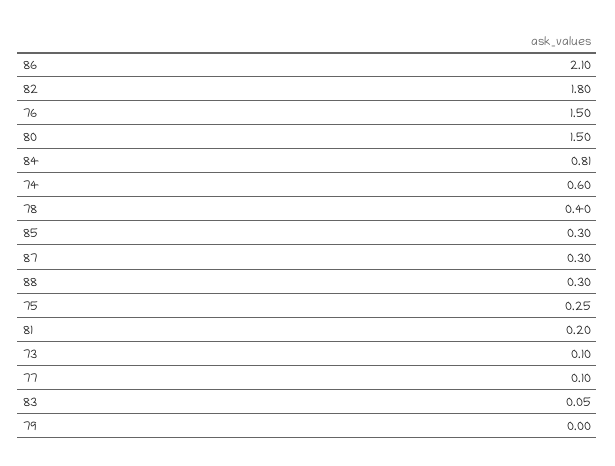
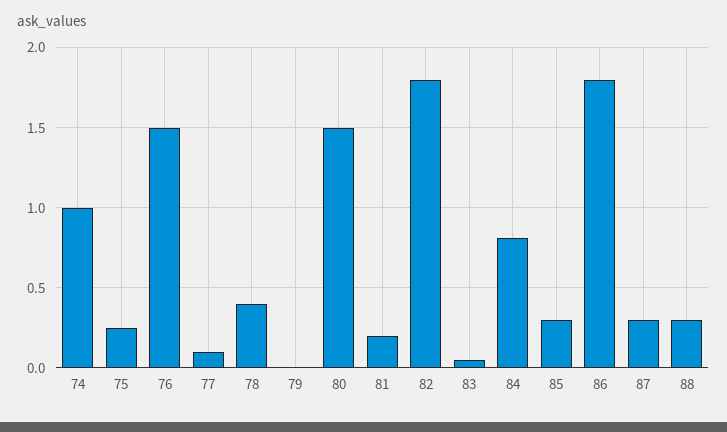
  {
-   "86": 2.1,
+   "86": 1.8,
    "82": 1.8,
    "76": 1.5,
    "80": 1.5,
    "84": 0.81,
-   "74": 0.6,
+   "74": 1,
    "78": 0.4,
    "85": 0.3,
    "87": 0.3,
    "88": 0.3,
    "75": 0.25,
    "81": 0.2,
-   "73": 0.1,
    "77": 0.1,
    "83": 0.05,
    "79": 0
  }

